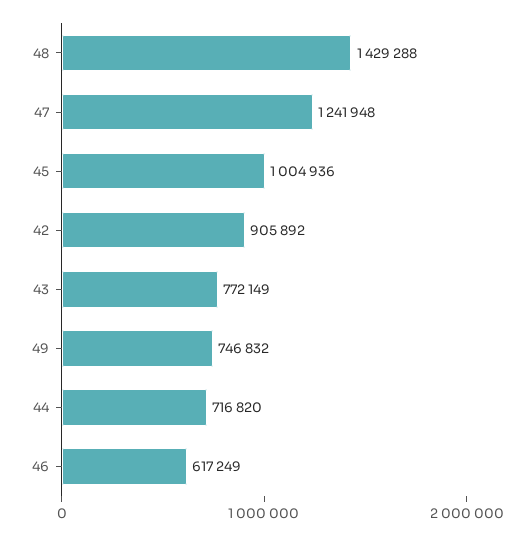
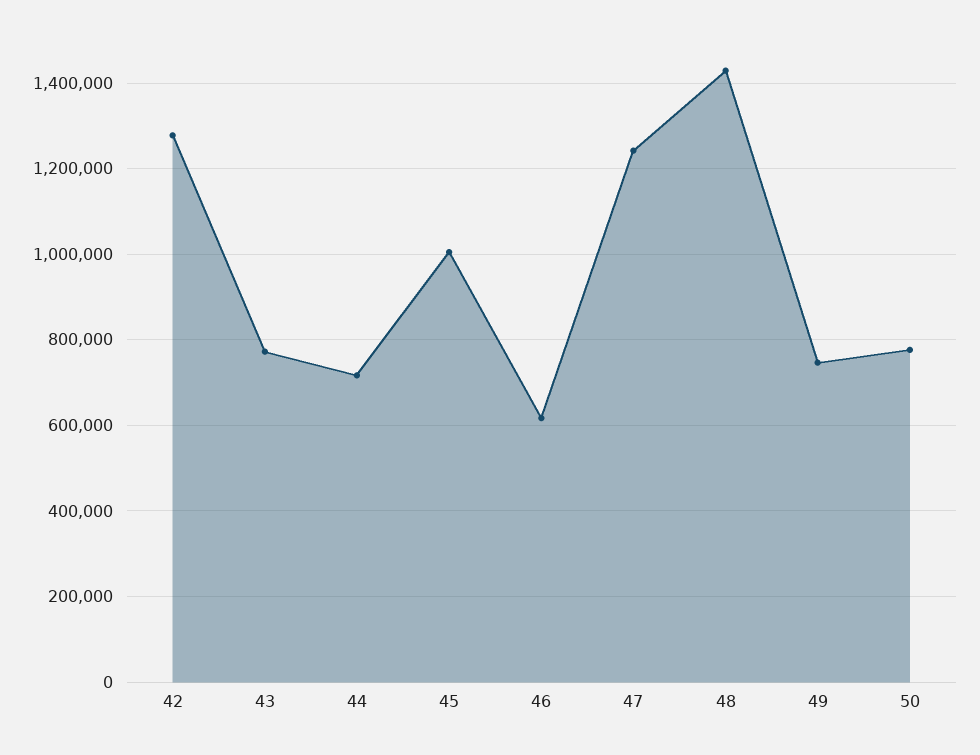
  {
    "48": 1429288,
    "47": 1241948,
    "45": 1004936,
-   "42": 905892,
+   "42": 1280000,
    "43": 772149,
    "49": 746832,
    "44": 716820,
-   "46": 617249
+   "46": 617249,
+   "50": 780000
  }

